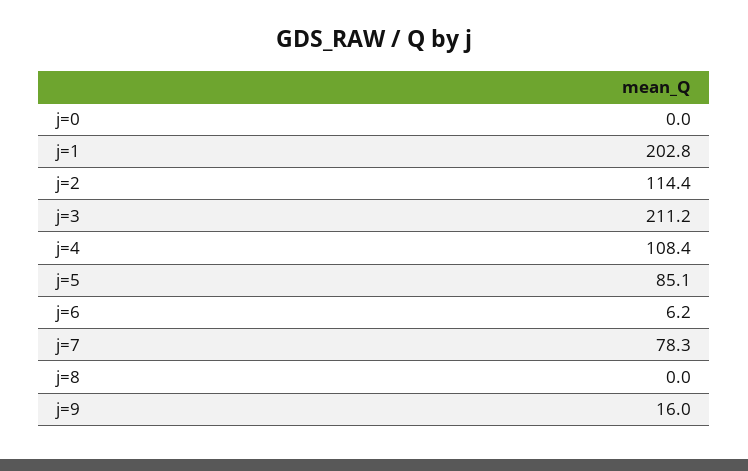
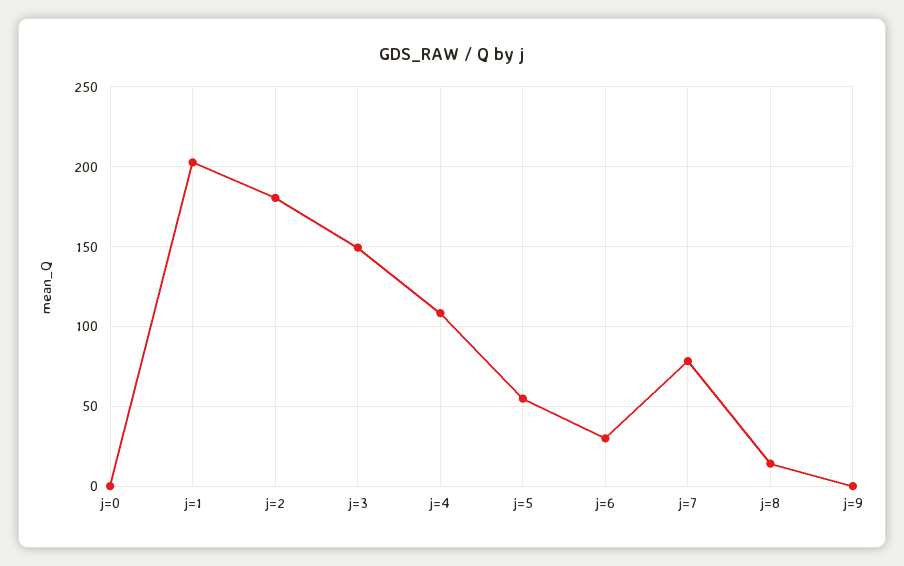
  {
    "j=0": 0,
    "j=1": 202.8,
-   "j=2": 114.4,
+   "j=2": 180,
-   "j=3": 211.2,
+   "j=3": 150,
    "j=4": 108.4,
-   "j=5": 85.1,
+   "j=5": 55,
-   "j=6": 6.2,
+   "j=6": 30,
    "j=7": 78.3,
-   "j=8": 0,
+   "j=8": 15,
-   "j=9": 16
+   "j=9": 0
  }

